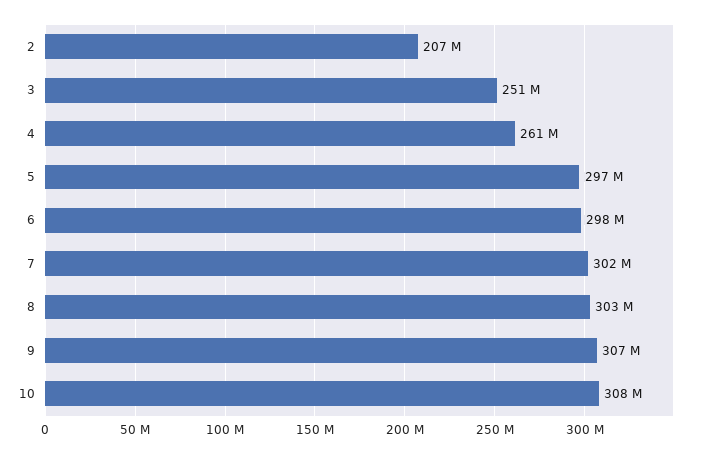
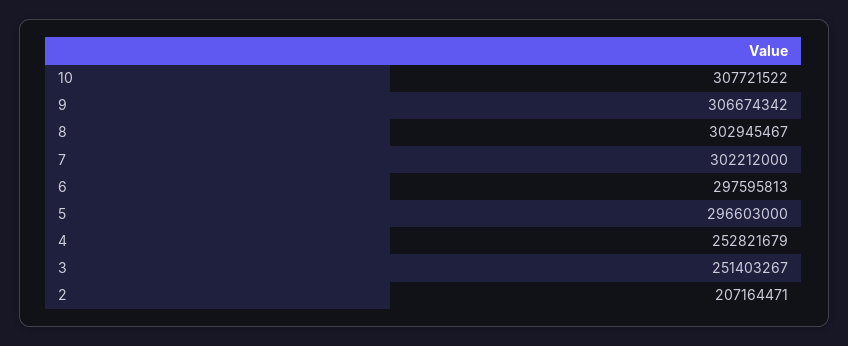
  {
    "2": 207164471,
    "3": 251403267,
-   "4": 261000000,
+   "4": 252821679,
    "5": 296603000,
    "6": 297595813,
    "7": 302212000,
    "8": 302945467,
    "9": 306674342,
    "10": 307721522
  }

